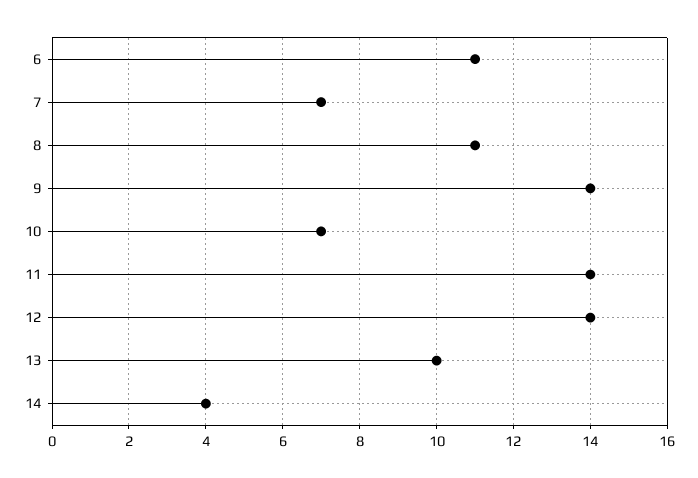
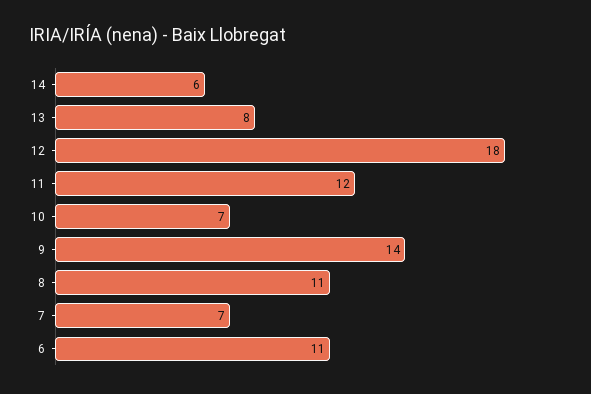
  {
    "6": 11,
    "7": 7,
    "8": 11,
    "9": 14,
    "10": 7,
-   "11": 14,
+   "11": 12,
-   "12": 14,
+   "12": 18,
-   "13": 10,
+   "13": 8,
-   "14": 4
+   "14": 6
  }

